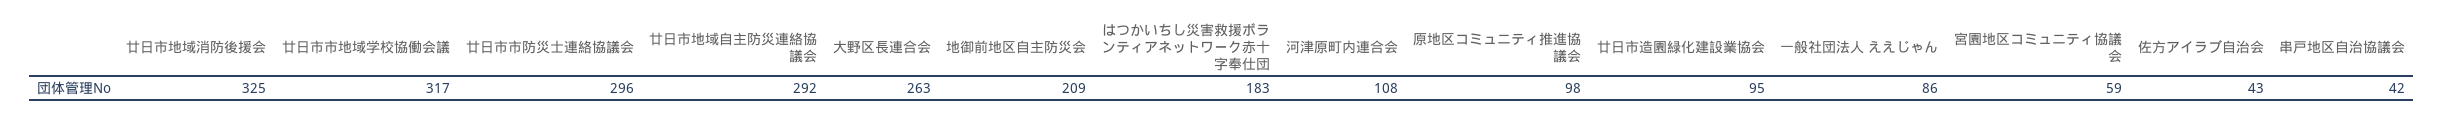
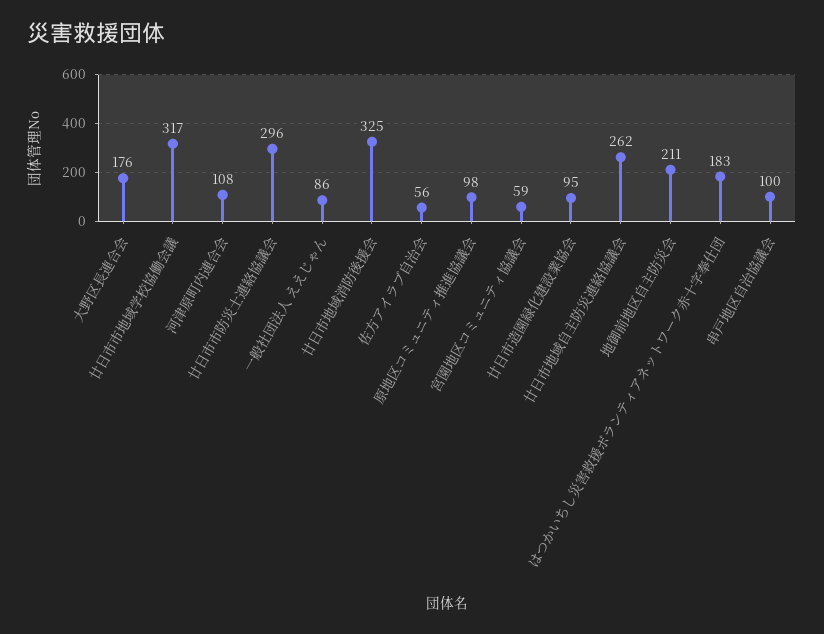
  {
    "廿日市地域消防後援会": 325,
    "廿日市市地域学校協働会議": 317,
    "廿日市市防災士連絡協議会": 296,
-   "廿日市地域自主防災連絡協議会": 292,
+   "廿日市地域自主防災連絡協議会": 262,
-   "大野区長連合会": 263,
+   "大野区長連合会": 176,
-   "地御前地区自主防災会": 209,
+   "地御前地区自主防災会": 211,
    "はつかいちし災害救援ボランティアネットワーク赤十字奉仕団": 183,
    "河津原町内連合会": 108,
    "原地区コミュニティ推進協議会": 98,
    "廿日市造園緑化建設業協会": 95,
    "一般社団法人 ええじゃん": 86,
    "宮園地区コミュニティ協議会": 59,
-   "佐方アイラブ自治会": 43,
+   "佐方アイラブ自治会": 56,
-   "串戸地区自治協議会": 42
+   "串戸地区自治協議会": 100
  }

